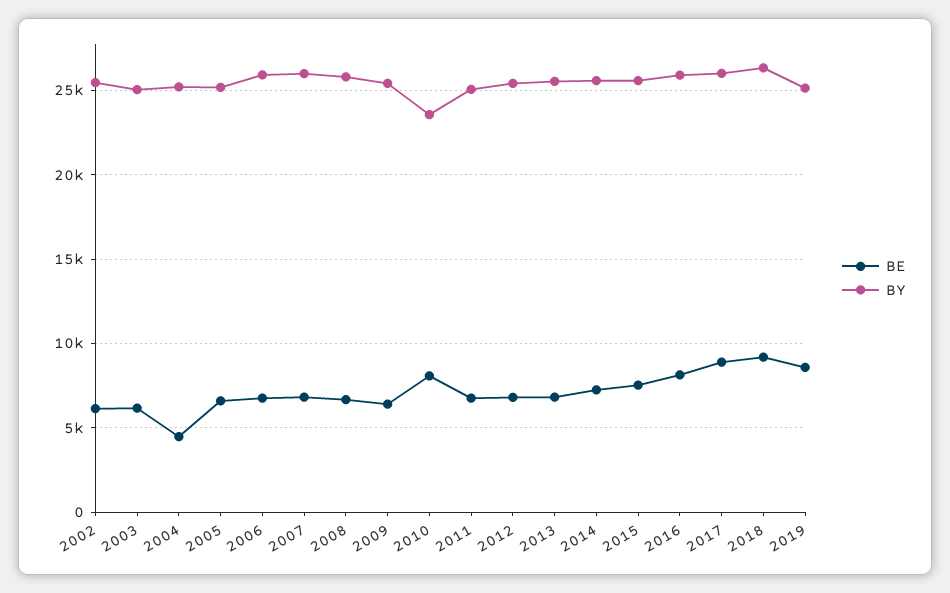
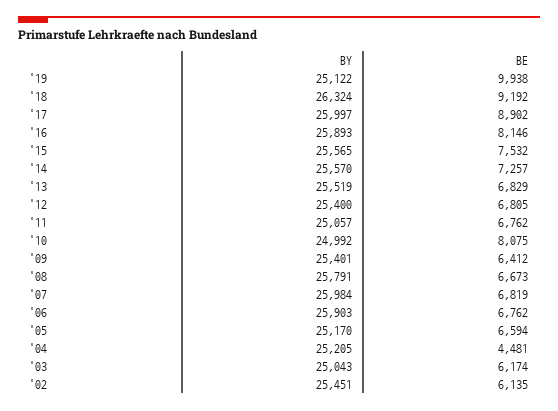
  {
    "BE": {
      "2002": 6135,
      "2003": 6174,
      "2004": 4481,
      "2005": 6594,
      "2006": 6762,
      "2007": 6819,
      "2008": 6673,
      "2009": 6412,
      "2010": 8075,
      "2011": 6762,
      "2012": 6805,
      "2013": 6829,
      "2014": 7257,
      "2015": 7532,
      "2016": 8146,
      "2017": 8902,
      "2018": 9192,
-     "2019": 8500
+     "2019": 9938
    },
    "BY": {
      "2002": 25451,
      "2003": 25043,
      "2004": 25205,
      "2005": 25170,
      "2006": 25903,
      "2007": 25984,
      "2008": 25791,
      "2009": 25401,
-     "2010": 23500,
+     "2010": 24992,
      "2011": 25057,
      "2012": 25400,
      "2013": 25519,
      "2014": 25570,
      "2015": 25565,
      "2016": 25893,
      "2017": 25997,
      "2018": 26324,
      "2019": 25122
    }
  }

